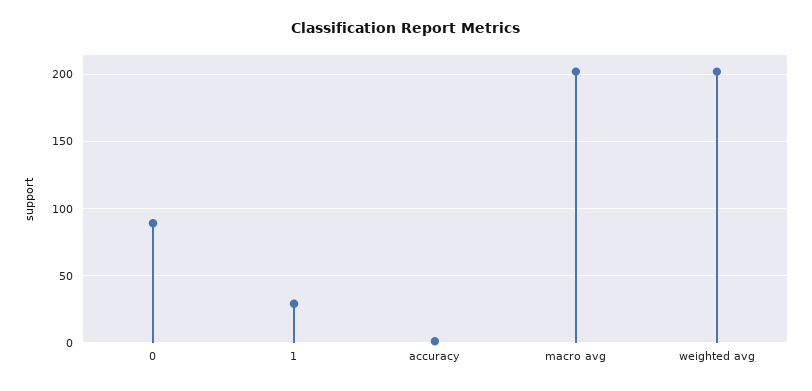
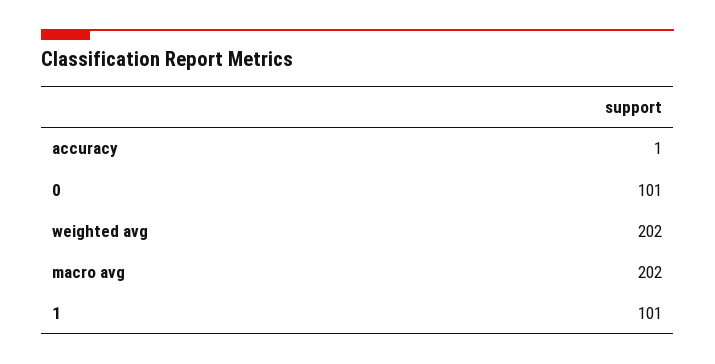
  {
-   "0": 90,
+   "0": 101,
-   "1": 30,
+   "1": 101,
    "accuracy": 1,
    "macro avg": 202,
    "weighted avg": 202
  }

